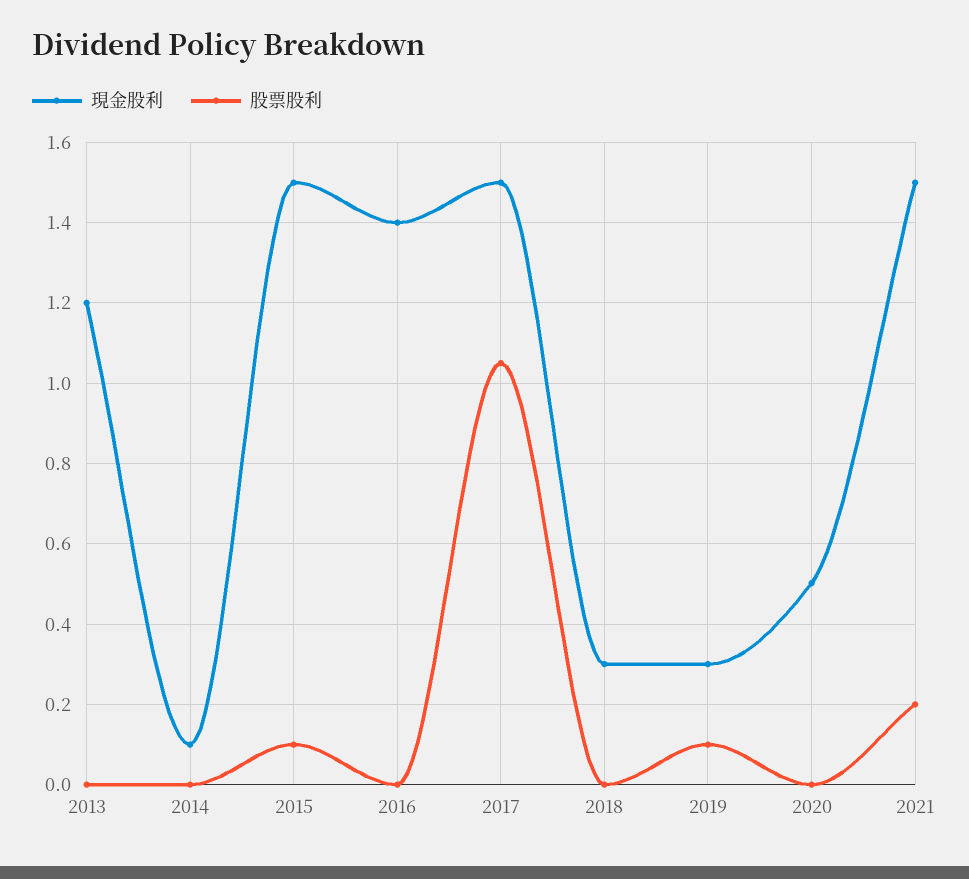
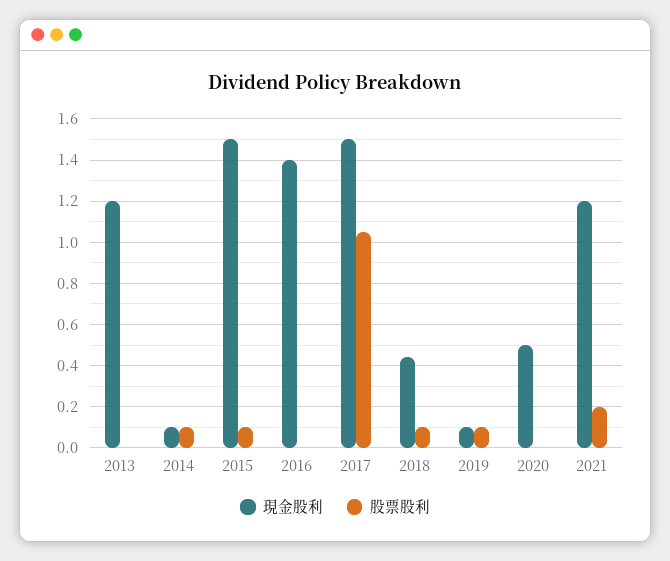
  {
    "現金股利": {
      "2013": 1.2,
      "2014": 0.1,
      "2015": 1.5,
      "2016": 1.4,
      "2017": 1.5,
-     "2018": 0.3,
+     "2018": 0.45,
-     "2019": 0.3,
+     "2019": 0.1,
      "2020": 0.5,
-     "2021": 1.5
+     "2021": 1.2
    },
    "股票股利": {
      "2013": 0,
-     "2014": 0,
+     "2014": 0.1,
      "2015": 0.1,
      "2016": 0,
      "2017": 1.06,
-     "2018": 0,
+     "2018": 0.1,
      "2019": 0.1,
      "2020": 0,
      "2021": 0.2
    }
  }

